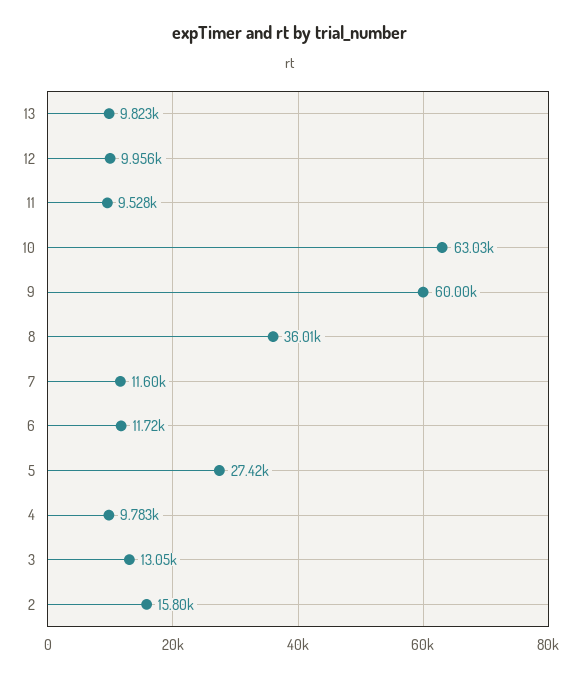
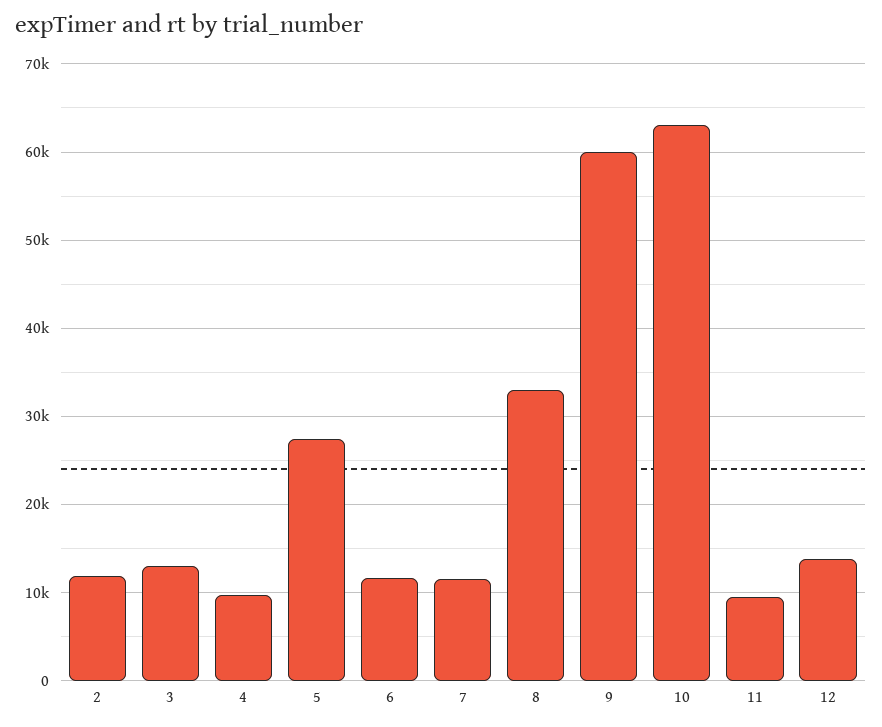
  {
-   "13": 9823,
-   "12": 9956,
+   "12": 14000,
    "11": 9528,
    "10": 63030,
    "9": 60000,
-   "8": 36010,
+   "8": 33000,
    "7": 11600,
    "6": 11720,
    "5": 27420,
    "4": 9783,
    "3": 13050,
-   "2": 15800
+   "2": 12000
  }

